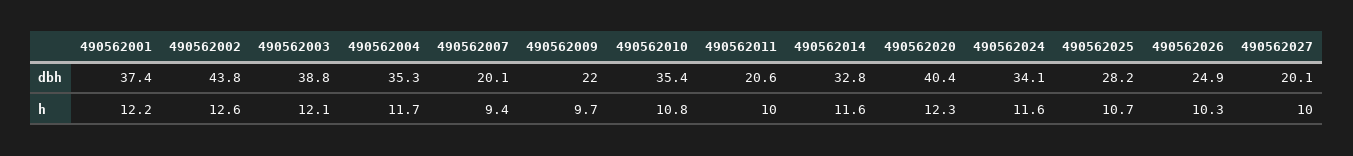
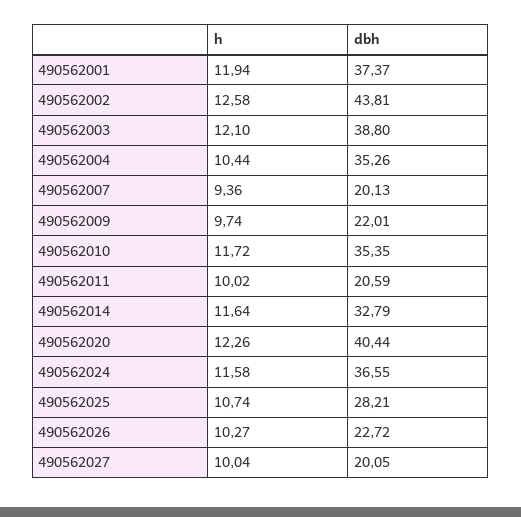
  {
    "490562001": {
      "dbh": 37.37,
-     "h": 12.2
+     "h": 11.94
    },
    "490562002": {
      "dbh": 43.81,
      "h": 12.58
    },
    "490562003": {
      "dbh": 38.8,
      "h": 12.1
    },
    "490562004": {
      "dbh": 35.26,
-     "h": 11.7
+     "h": 10.44
    },
    "490562007": {
      "dbh": 20.13,
      "h": 9.36
    },
    "490562009": {
      "dbh": 22.01,
      "h": 9.74
    },
    "490562010": {
      "dbh": 35.35,
-     "h": 10.8
+     "h": 11.72
    },
    "490562011": {
      "dbh": 20.59,
      "h": 10.02
    },
    "490562014": {
      "dbh": 32.79,
      "h": 11.64
    },
    "490562020": {
      "dbh": 40.44,
      "h": 12.26
    },
    "490562024": {
-     "dbh": 34.1,
+     "dbh": 36.55,
      "h": 11.58
    },
    "490562025": {
      "dbh": 28.21,
      "h": 10.74
    },
    "490562026": {
-     "dbh": 24.9,
+     "dbh": 22.72,
      "h": 10.27
    },
    "490562027": {
      "dbh": 20.05,
      "h": 10.04
    }
  }

